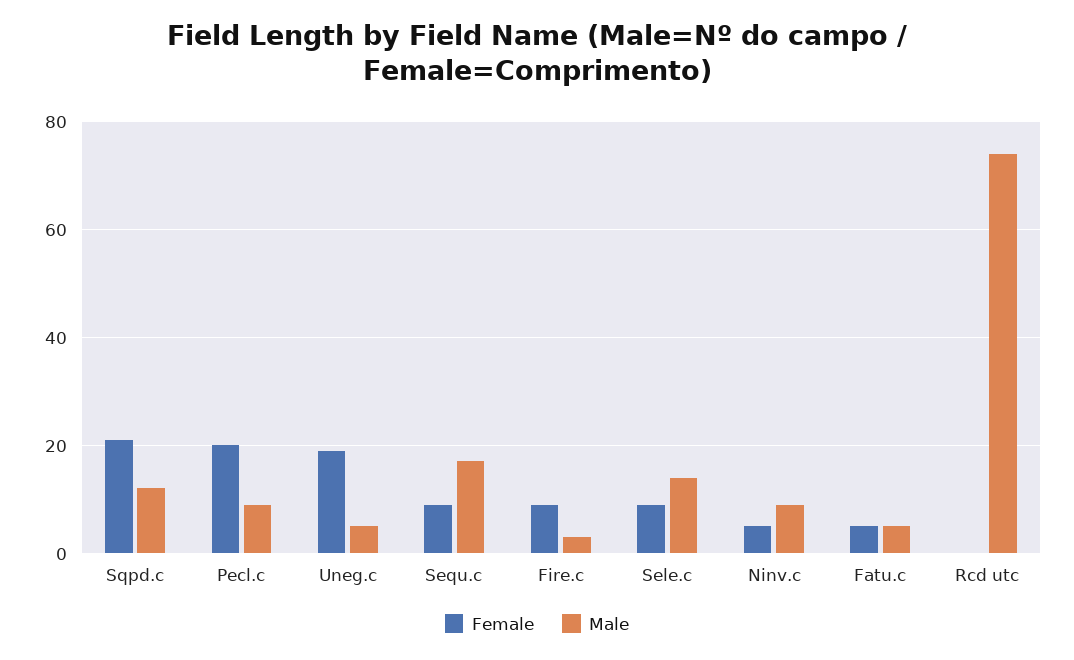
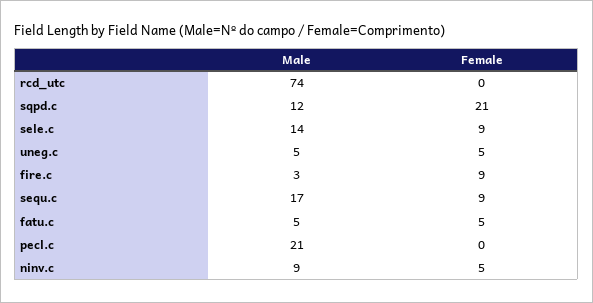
  {
    "Female": {
      "Sqpd.c": 21,
-     "Pecl.c": 20,
+     "Pecl.c": 0,
-     "Uneg.c": 20,
+     "Uneg.c": 5,
      "Sequ.c": 9,
      "Fire.c": 9,
      "Sele.c": 9,
      "Ninv.c": 5,
      "Fatu.c": 5,
      "Rcd utc": 0
    },
    "Male": {
      "Sqpd.c": 12,
-     "Pecl.c": 10,
+     "Pecl.c": 21,
      "Uneg.c": 5,
      "Sequ.c": 17,
      "Fire.c": 3,
      "Sele.c": 14,
      "Ninv.c": 9,
      "Fatu.c": 5,
      "Rcd utc": 74
    }
  }

